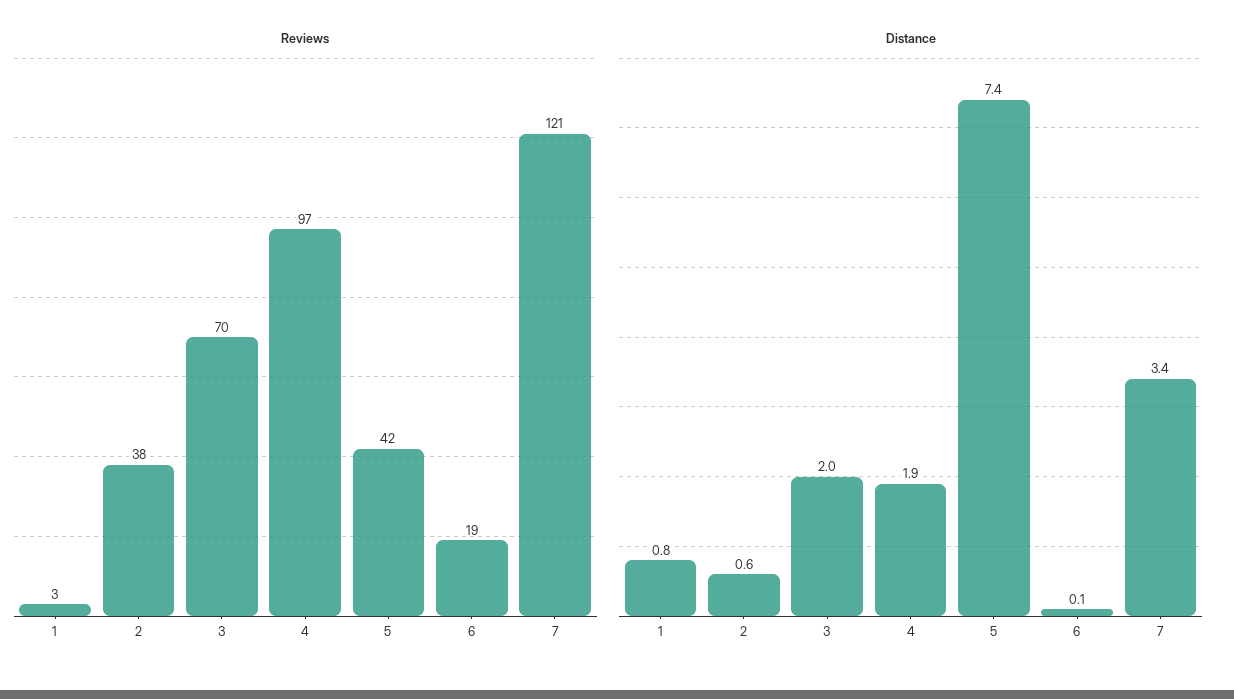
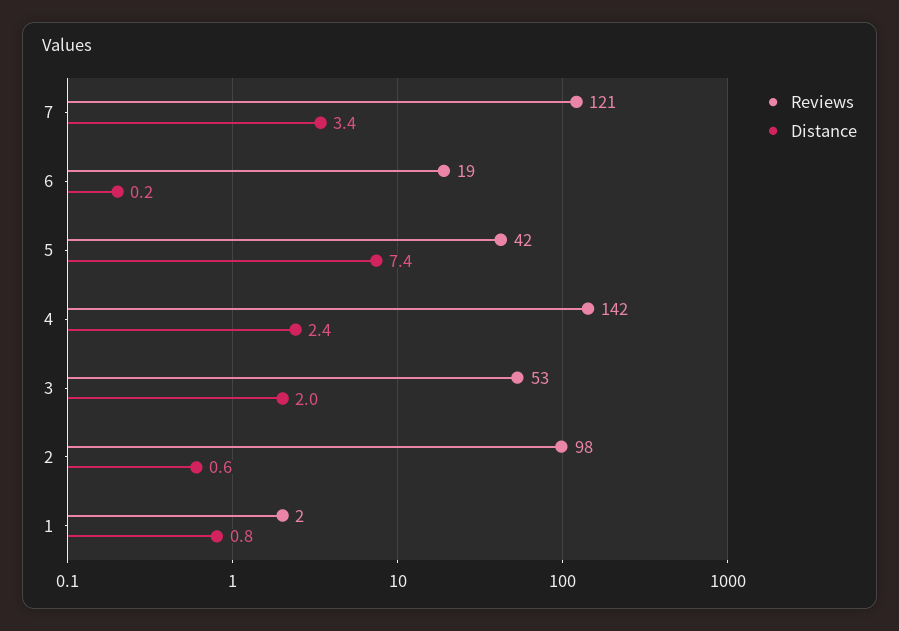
  {
    "Reviews": {
-     "1": 3,
+     "1": 2,
-     "2": 38,
+     "2": 98,
-     "3": 70,
+     "3": 53,
-     "4": 97,
+     "4": 142,
      "5": 42,
      "6": 19,
      "7": 121
    },
    "Distance": {
      "1": 0.8,
      "2": 0.6,
      "3": 2,
-     "4": 1.9,
+     "4": 2.4,
      "5": 7.4,
-     "6": 0.1,
+     "6": 0.2,
      "7": 3.4
    }
  }

